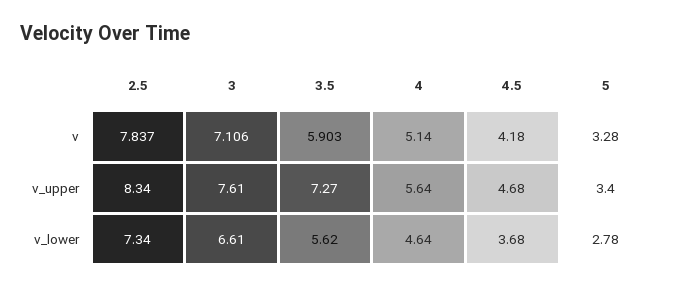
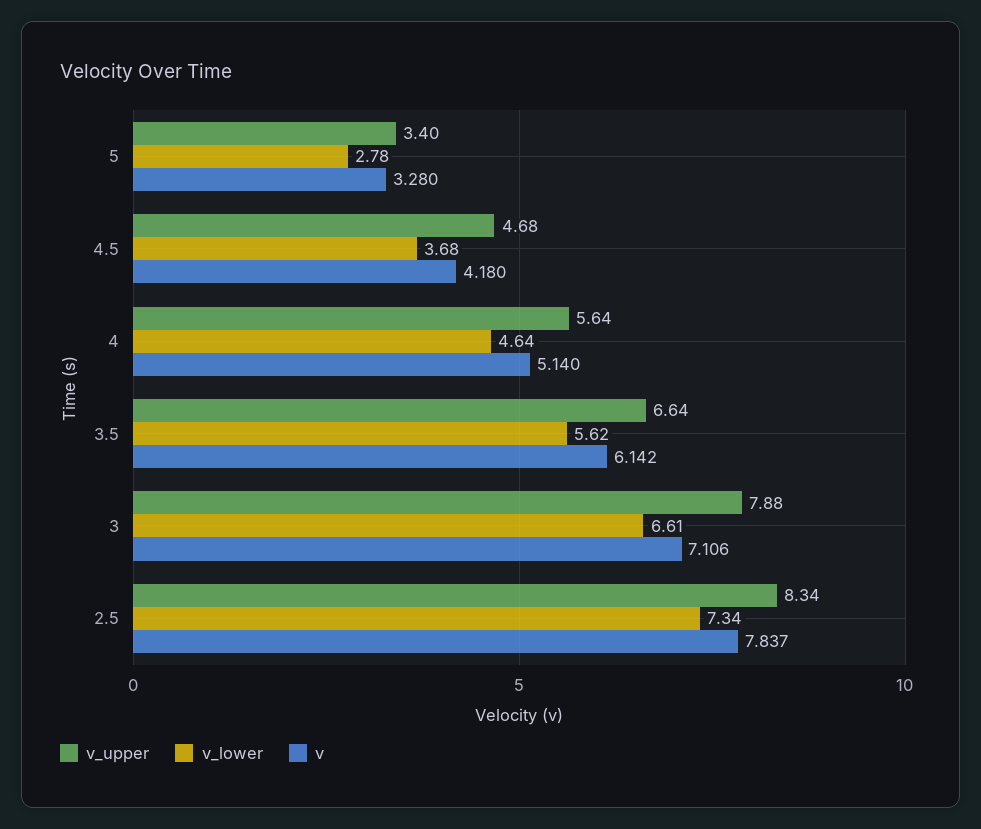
  {
    "v": {
      "2.5": 7.837,
      "3": 7.106,
-     "3.5": 5.903,
+     "3.5": 6.142,
      "4": 5.14,
      "4.5": 4.18,
      "5": 3.28
    },
    "v_upper": {
      "2.5": 8.34,
-     "3": 7.61,
+     "3": 7.88,
-     "3.5": 7.27,
+     "3.5": 6.64,
      "4": 5.64,
      "4.5": 4.68,
      "5": 3.4
    },
    "v_lower": {
      "2.5": 7.34,
      "3": 6.61,
      "3.5": 5.62,
      "4": 4.64,
      "4.5": 3.68,
      "5": 2.78
    }
  }

